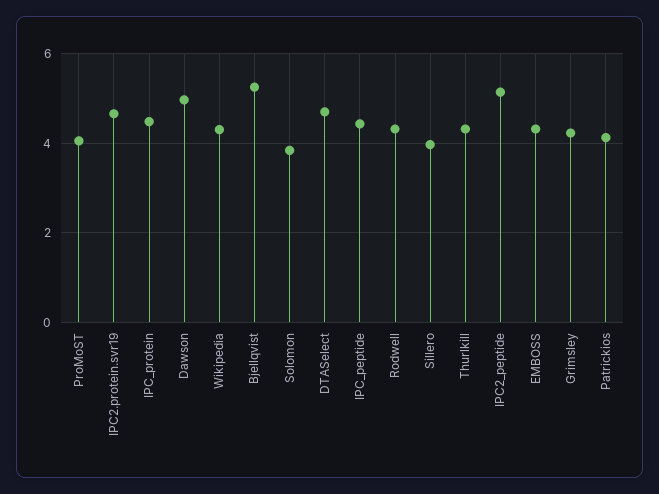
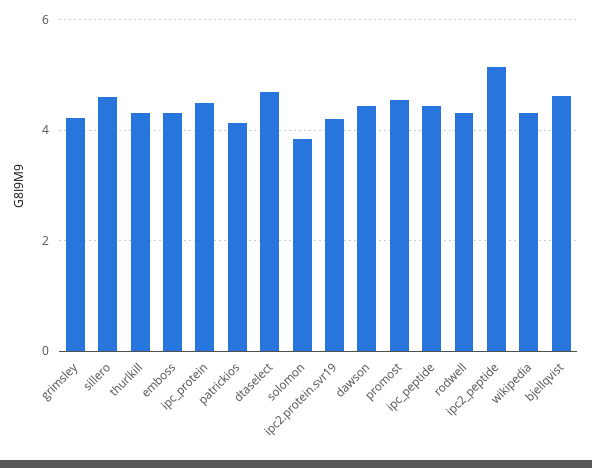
  {
-   "ProMoST": 4,
+   "ProMoST": 4.6,
-   "IPC2.protein.svr19": 4.6,
+   "IPC2.protein.svr19": 4.2,
    "IPC_protein": 4.4,
-   "Dawson": 5,
+   "Dawson": 4.4,
    "Wikipedia": 4.4,
-   "Bjellqvist": 5.2,
+   "Bjellqvist": 4.6,
    "Solomon": 3.8,
    "DTASelect": 4.6,
    "IPC_peptide": 4.4,
    "Rodwell": 4.4,
-   "Sillero": 4,
+   "Sillero": 4.6,
    "Thurlkill": 4.4,
    "IPC2_peptide": 5.2,
    "EMBOSS": 4.4,
    "Grimsley": 4.2,
    "Patrickios": 4.2
  }

